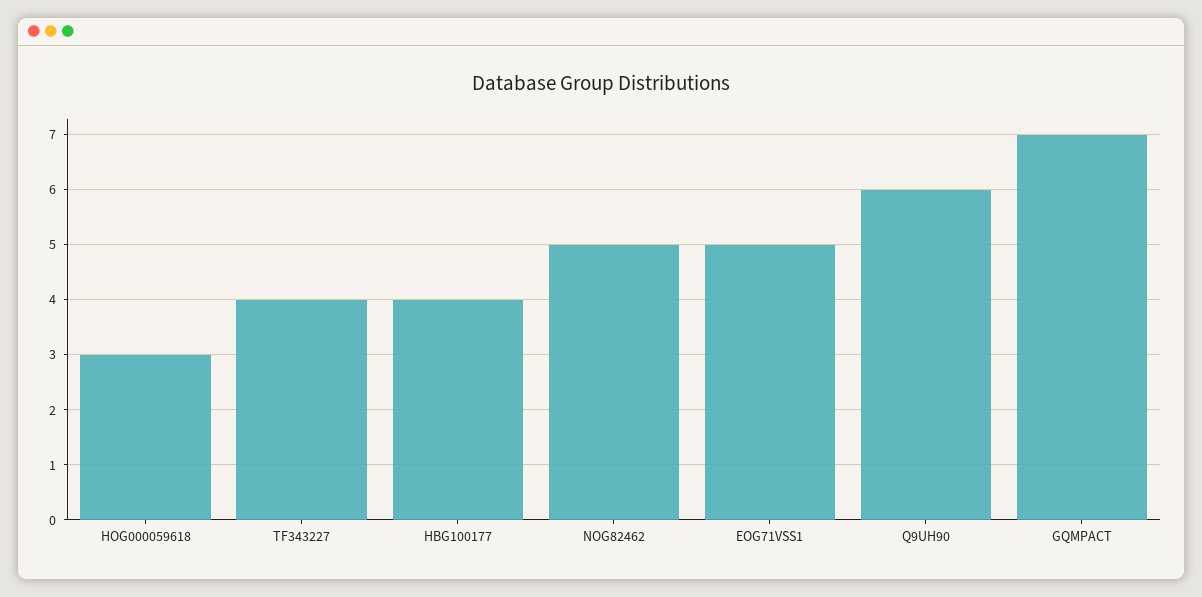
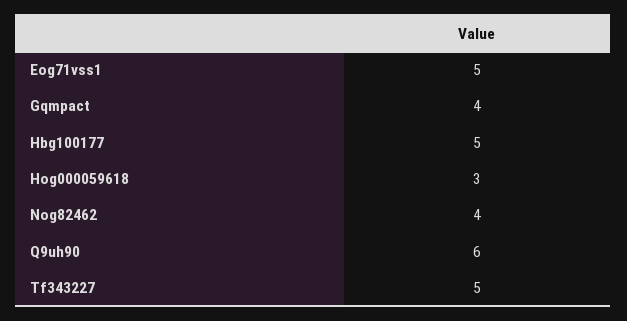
  {
    "HOG000059618": 3,
-   "TF343227": 4,
+   "TF343227": 5,
-   "HBG100177": 4,
+   "HBG100177": 5,
-   "NOG82462": 5,
+   "NOG82462": 4,
    "EOG71VSS1": 5,
    "Q9UH90": 6,
-   "GQMPACT": 7
+   "GQMPACT": 4
  }

